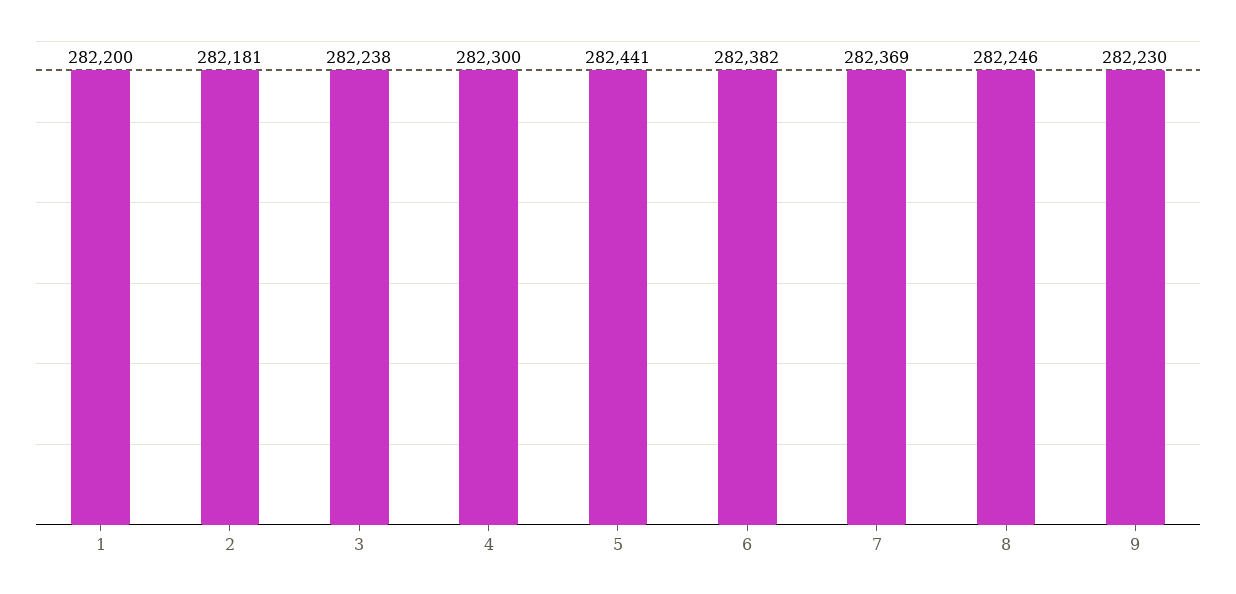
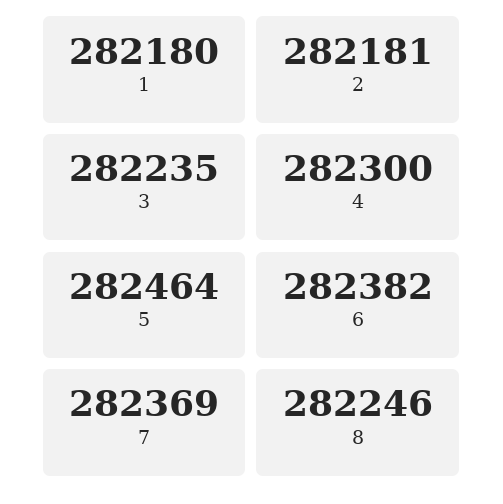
  {
-   "1": 282200,
+   "1": 282180,
    "2": 282181,
-   "3": 282238,
+   "3": 282235,
    "4": 282300,
-   "5": 282441,
+   "5": 282464,
    "6": 282382,
    "7": 282369,
-   "8": 282246,
+   "8": 282246
-   "9": 282230
  }

